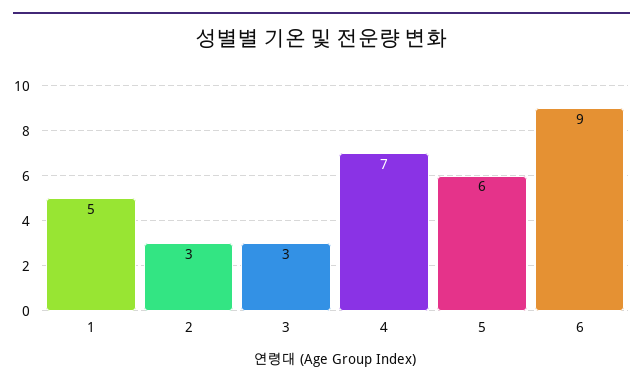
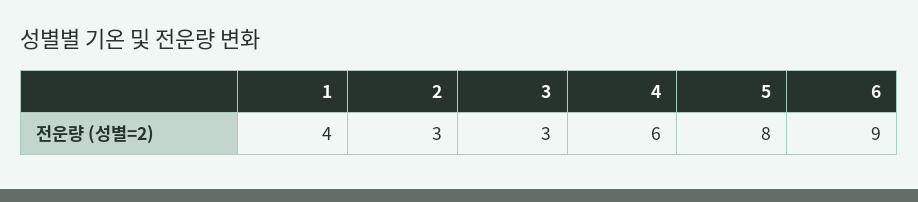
  {
-   "1": 5,
+   "1": 4,
    "2": 3,
    "3": 3,
-   "4": 7,
+   "4": 6,
-   "5": 6,
+   "5": 8,
    "6": 9
  }

